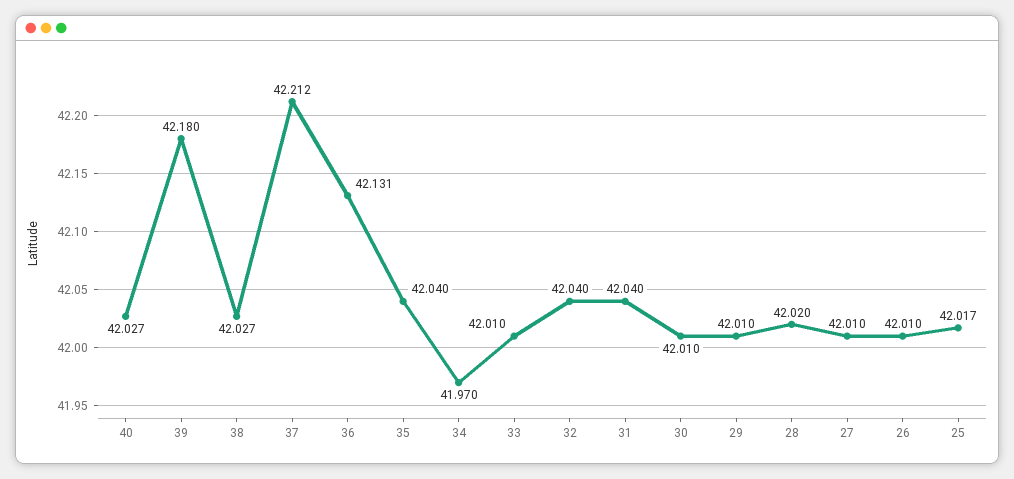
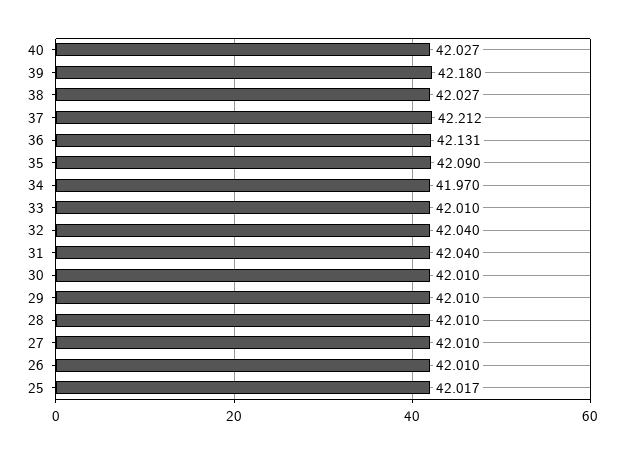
  {
    "40": 42.027,
    "39": 42.18,
    "38": 42.027,
    "37": 42.212,
    "36": 42.131,
-   "35": 42.04,
+   "35": 42.09,
    "34": 41.97,
    "33": 42.01,
    "32": 42.04,
    "31": 42.04,
    "30": 42.01,
    "29": 42.01,
-   "28": 42.02,
+   "28": 42.01,
    "27": 42.01,
    "26": 42.01,
    "25": 42.017
  }

